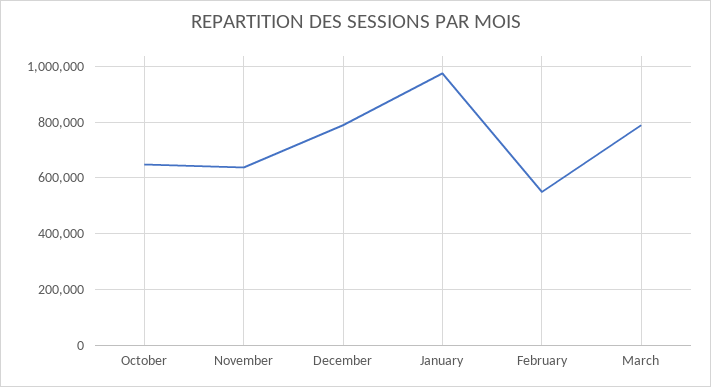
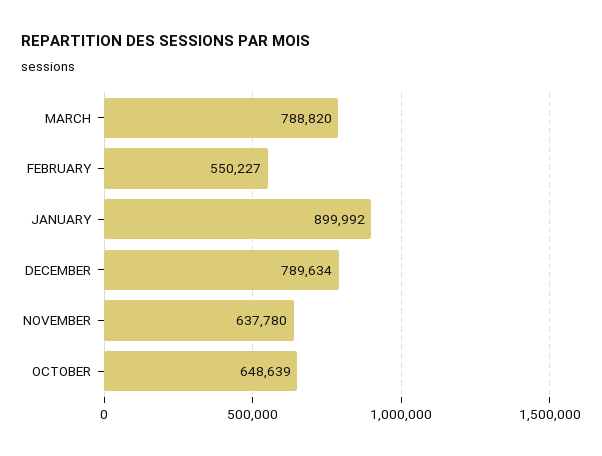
  {
    "October": 648639,
    "November": 637780,
    "December": 789634,
-   "January": 975000,
+   "January": 899992,
    "February": 550227,
    "March": 788820
  }

